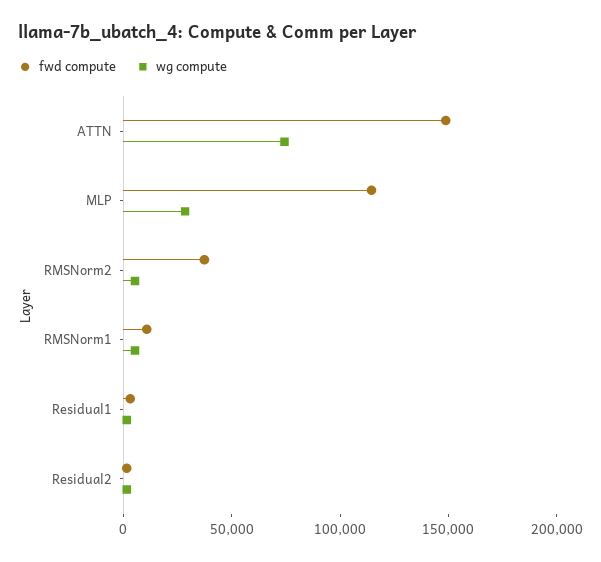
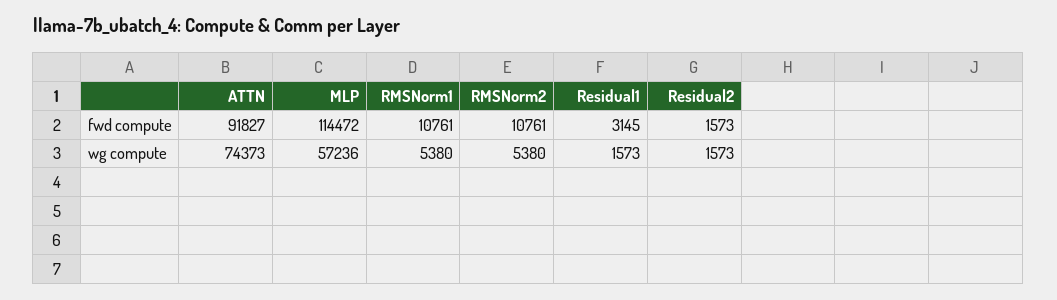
  {
    "fwd compute": {
-     "ATTN": 150000,
+     "ATTN": 91827,
      "MLP": 114472,
-     "RMSNorm2": 40000,
+     "RMSNorm2": 10761,
      "RMSNorm1": 10761,
      "Residual1": 3145,
      "Residual2": 1573
    },
    "wg compute": {
      "ATTN": 74373,
-     "MLP": 30000,
+     "MLP": 57236,
      "RMSNorm2": 5380,
      "RMSNorm1": 5380,
      "Residual1": 1573,
      "Residual2": 1573
    }
  }

